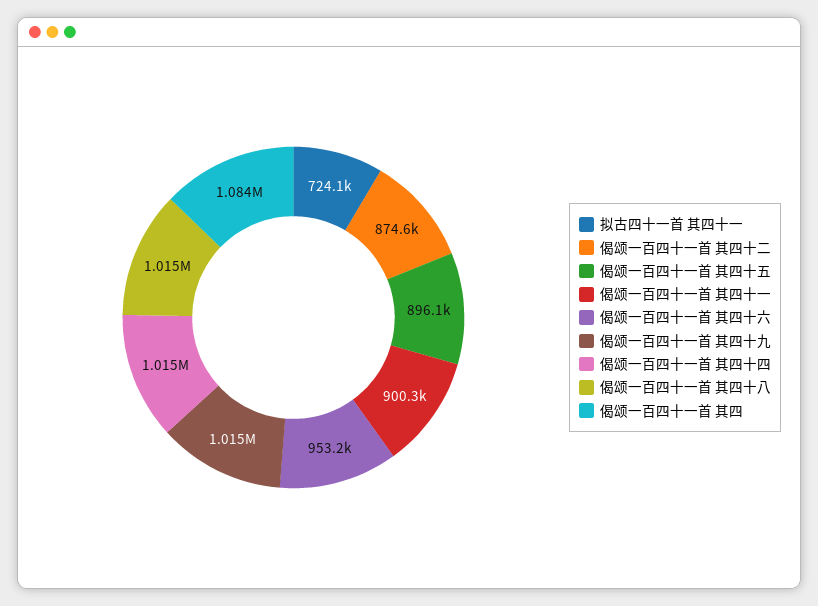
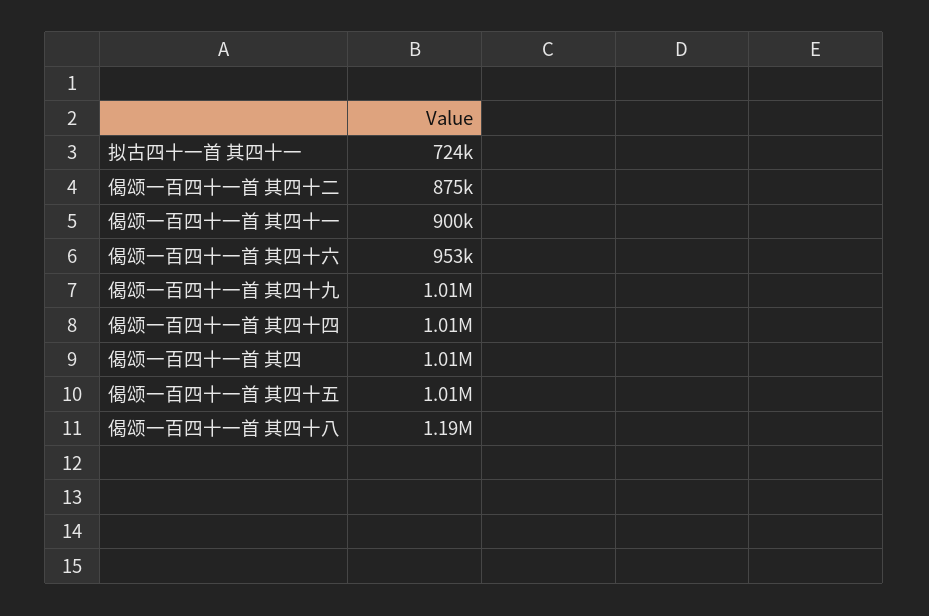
  {
    "拟古四十一首 其四十一": 724100,
    "偈颂一百四十一首 其四十二": 874600,
-   "偈颂一百四十一首 其四十五": 896100,
+   "偈颂一百四十一首 其四十五": 1010000,
    "偈颂一百四十一首 其四十一": 900300,
    "偈颂一百四十一首 其四十六": 953200,
    "偈颂一百四十一首 其四十九": 1015000,
    "偈颂一百四十一首 其四十四": 1015000,
-   "偈颂一百四十一首 其四十八": 1015000,
+   "偈颂一百四十一首 其四十八": 1190000,
-   "偈颂一百四十一首 其四": 1084000
+   "偈颂一百四十一首 其四": 1010000
  }

